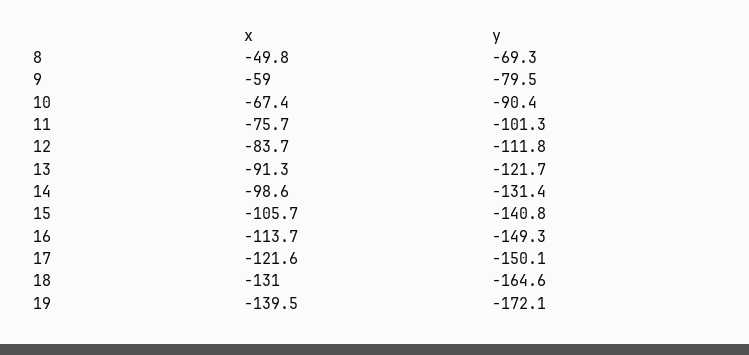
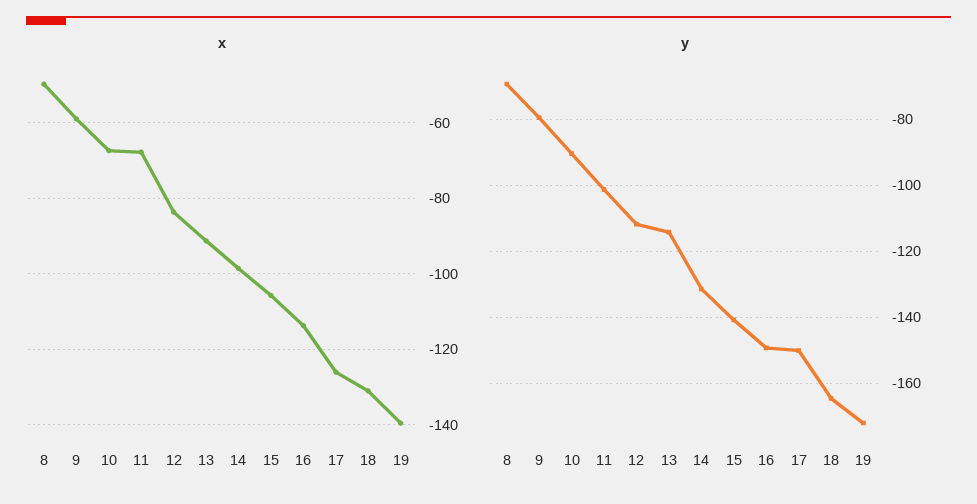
  {
    "x": {
      "8": -49.8,
      "9": -59,
      "10": -67.4,
-     "11": -75.7,
+     "11": -68,
      "12": -83.7,
      "13": -91.3,
      "14": -98.6,
      "15": -105.7,
      "16": -113.7,
-     "17": -121.6,
+     "17": -126,
      "18": -131,
      "19": -139.5
    },
    "y": {
      "8": -69.3,
      "9": -79.5,
      "10": -90.4,
      "11": -101.3,
      "12": -111.8,
-     "13": -121.7,
+     "13": -114,
      "14": -131.4,
      "15": -140.8,
      "16": -149.3,
      "17": -150.1,
      "18": -164.6,
      "19": -172.1
    }
  }

